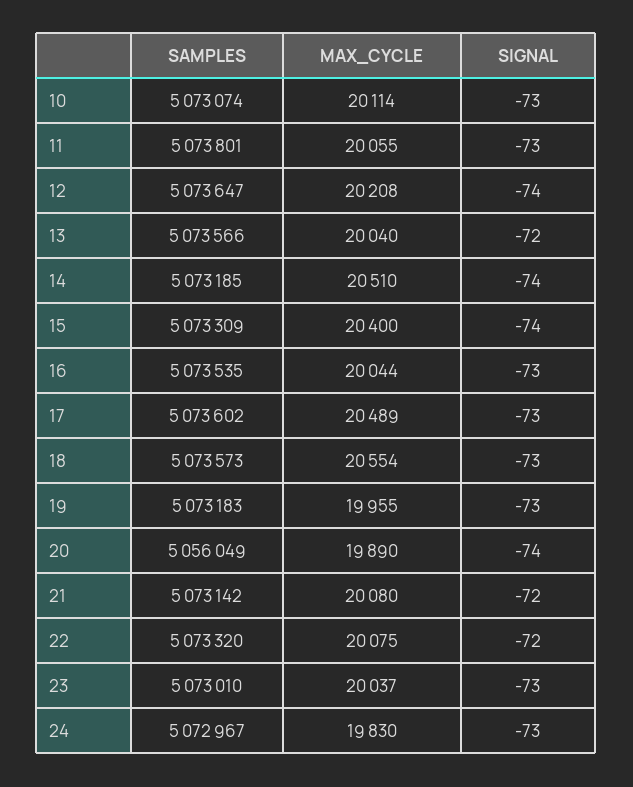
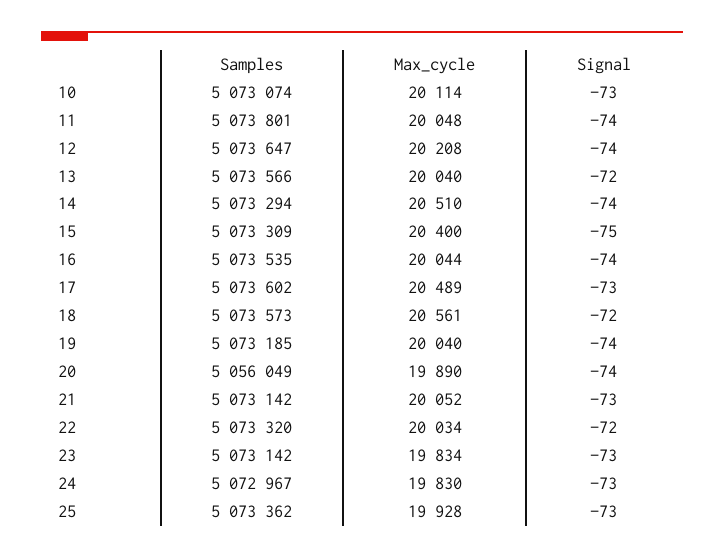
  {
    "SAMPLES": {
      "10": 5073074,
      "11": 5073801,
      "12": 5073647,
      "13": 5073566,
-     "14": 5073185,
+     "14": 5073294,
      "15": 5073309,
      "16": 5073535,
      "17": 5073602,
      "18": 5073573,
-     "19": 5073183,
+     "19": 5073185,
      "20": 5056049,
      "21": 5073142,
      "22": 5073320,
-     "23": 5073010,
+     "23": 5073142,
-     "24": 5072967
+     "24": 5072967,
+     "25": 5073362
    },
    "MAX_CYCLE": {
      "10": 20114,
-     "11": 20055,
+     "11": 20048,
      "12": 20208,
      "13": 20040,
      "14": 20510,
      "15": 20400,
      "16": 20044,
      "17": 20489,
-     "18": 20554,
+     "18": 20561,
-     "19": 19955,
+     "19": 20040,
      "20": 19890,
-     "21": 20080,
+     "21": 20052,
-     "22": 20075,
+     "22": 20034,
-     "23": 20037,
+     "23": 19834,
-     "24": 19830
+     "24": 19830,
+     "25": 19928
    },
    "SIGNAL": {
      "10": -73,
-     "11": -73,
+     "11": -74,
      "12": -74,
      "13": -72,
      "14": -74,
-     "15": -74,
+     "15": -75,
-     "16": -73,
+     "16": -74,
      "17": -73,
-     "18": -73,
+     "18": -72,
-     "19": -73,
+     "19": -74,
      "20": -74,
-     "21": -72,
+     "21": -73,
      "22": -72,
      "23": -73,
-     "24": -73
+     "24": -73,
+     "25": -73
    }
  }

